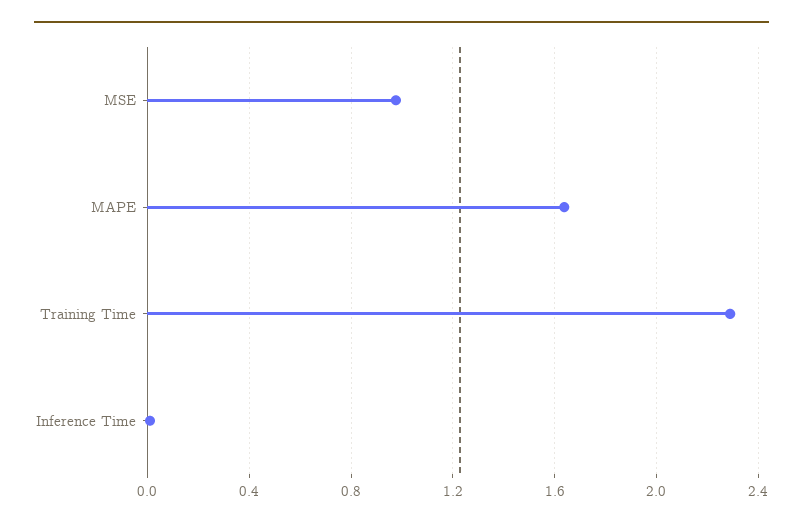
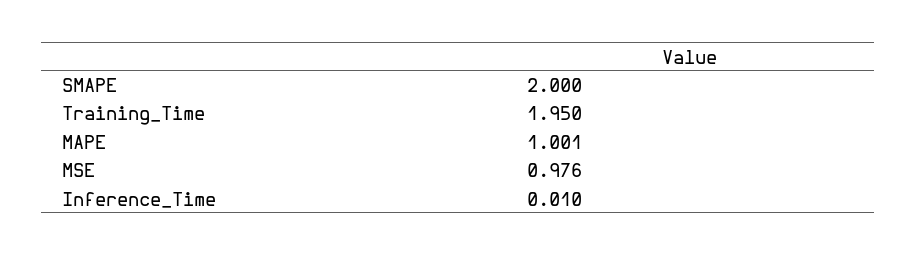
  {
    "MSE": 0.976,
-   "MAPE": 1.65,
+   "MAPE": 1.001,
-   "Training Time": 2.3,
+   "Training Time": 1.95,
-   "Inference Time": 0.01
+   "Inference Time": 0.01,
+   "SMAPE": 2
  }

